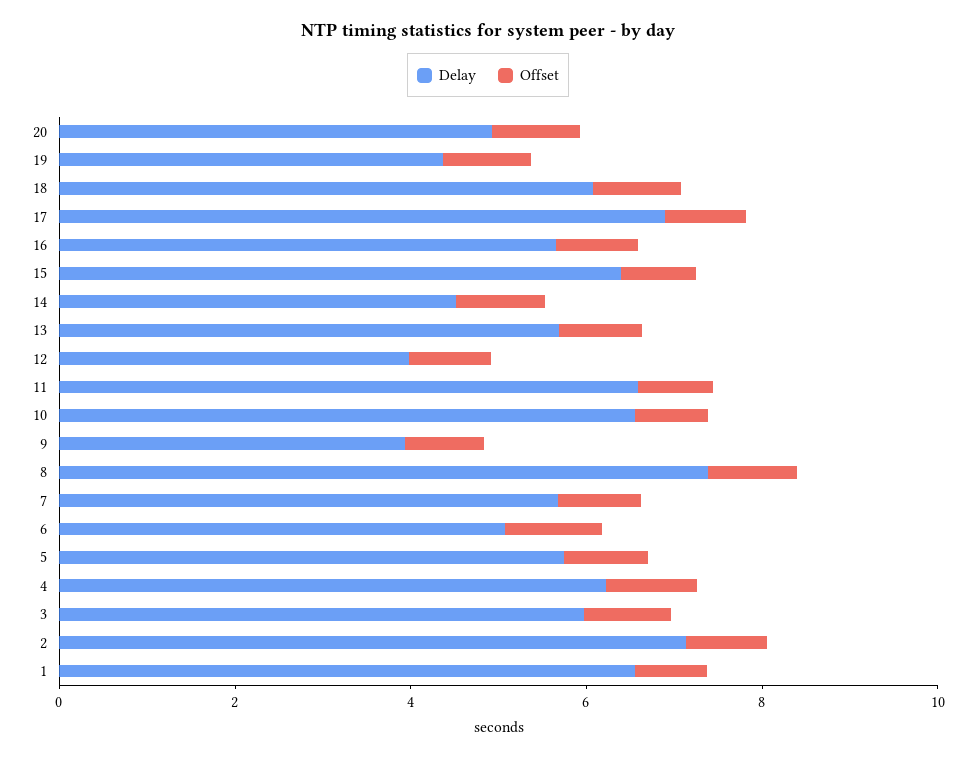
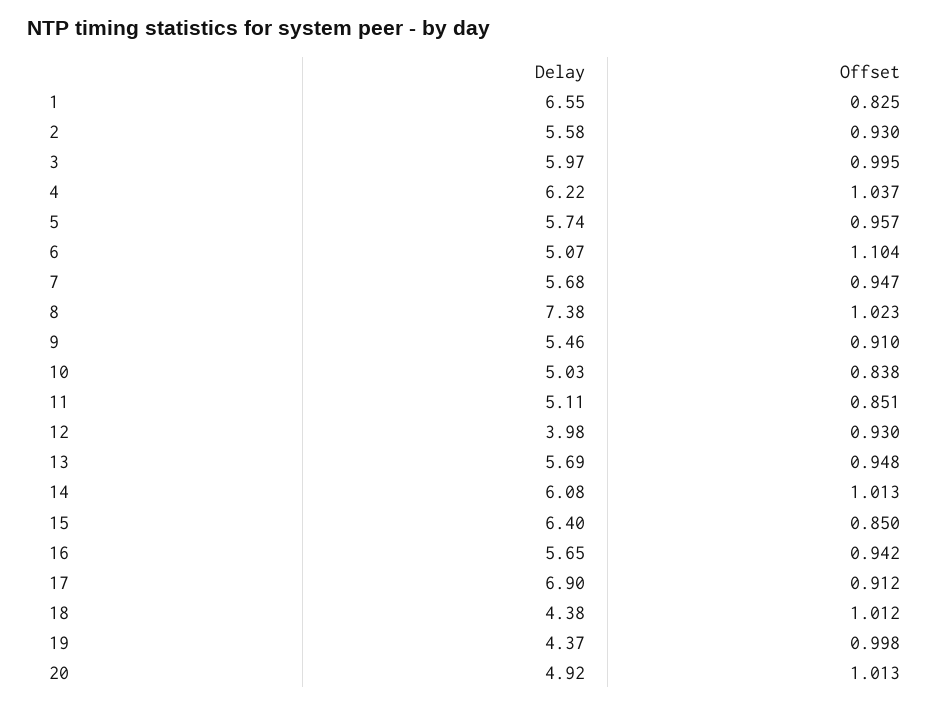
  {
    "Delay": {
      "20": 4.92,
      "19": 4.37,
-     "18": 6,
+     "18": 4.38,
      "17": 6.9,
      "16": 5.65,
      "15": 6.4,
-     "14": 4.5,
+     "14": 6.08,
      "13": 5.69,
      "12": 3.98,
-     "11": 6.5,
+     "11": 5.11,
-     "10": 6.5,
+     "10": 5.03,
-     "9": 4,
+     "9": 5.46,
      "8": 7.38,
      "7": 5.68,
      "6": 5.07,
      "5": 5.74,
      "4": 6.22,
      "3": 5.97,
-     "2": 7,
+     "2": 5.58,
      "1": 6.55
    },
    "Offset": {
      "20": 1.013,
      "19": 0.998,
      "18": 1.012,
      "17": 0.912,
      "16": 0.942,
      "15": 0.85,
      "14": 1.013,
      "13": 0.948,
      "12": 0.93,
      "11": 0.851,
      "10": 0.838,
      "9": 0.91,
      "8": 1.023,
      "7": 0.947,
      "6": 1.104,
      "5": 0.957,
      "4": 1.037,
      "3": 0.995,
      "2": 0.93,
      "1": 0.825
    }
  }

